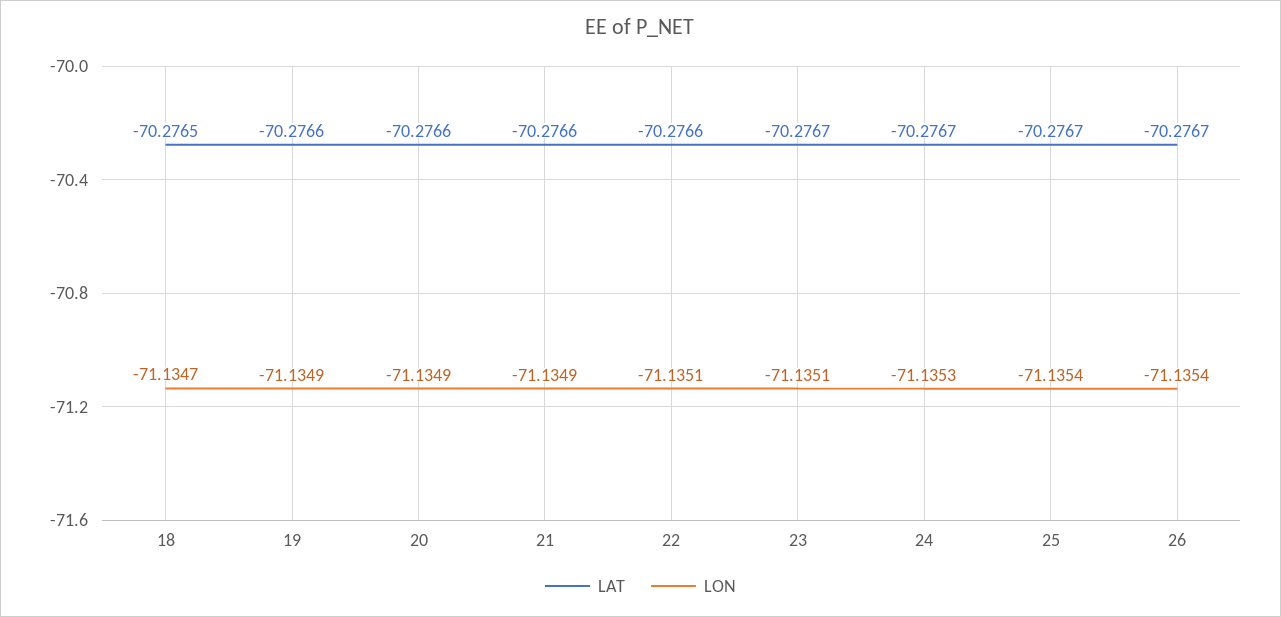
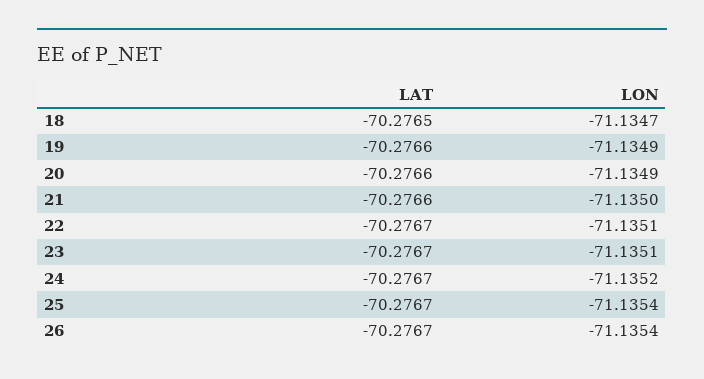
  {
    "LAT": {
      "18": -70.2765,
      "19": -70.2766,
      "20": -70.2766,
      "21": -70.2766,
-     "22": -70.2766,
+     "22": -70.2767,
      "23": -70.2767,
      "24": -70.2767,
      "25": -70.2767,
      "26": -70.2767
    },
    "LON": {
      "18": -71.1347,
      "19": -71.1349,
      "20": -71.1349,
-     "21": -71.1349,
+     "21": -71.135,
      "22": -71.1351,
      "23": -71.1351,
-     "24": -71.1353,
+     "24": -71.1352,
      "25": -71.1354,
      "26": -71.1354
    }
  }

